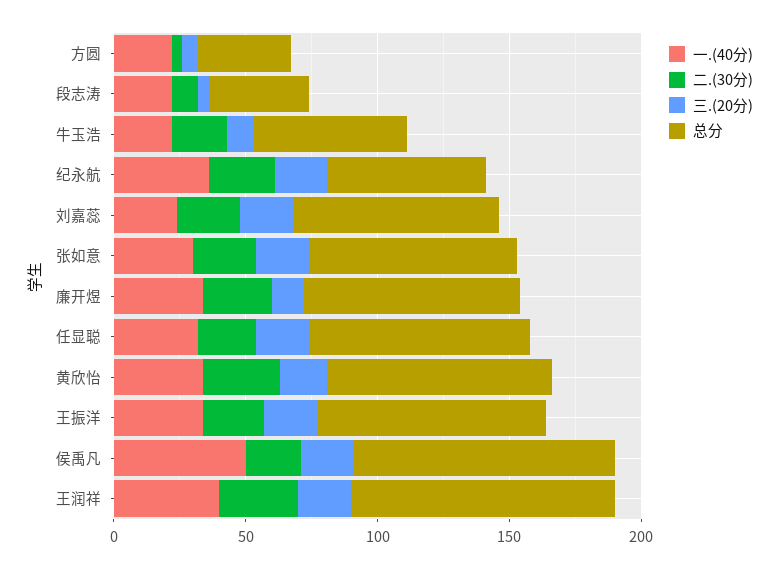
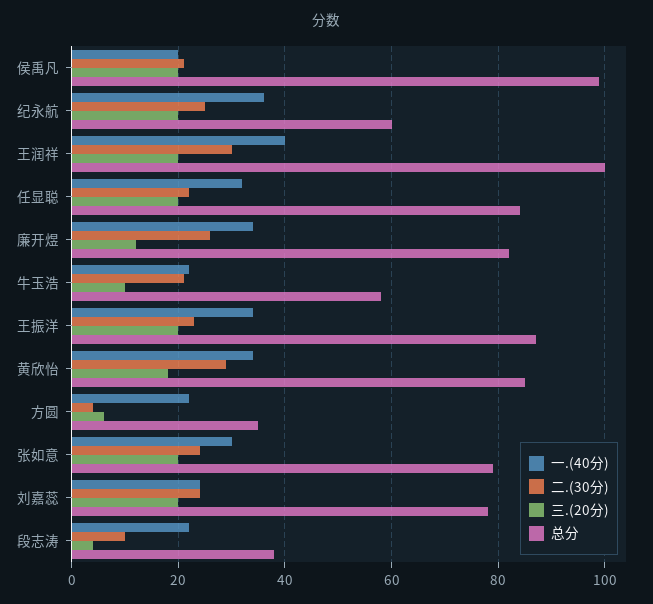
  {
    "一.(40分)": {
      "方圆": 20,
      "段志涛": 20,
      "牛玉浩": 20,
      "纪永航": 35,
      "刘嘉蕊": 25,
      "张如意": 30,
      "廉开煜": 35,
      "任显聪": 30,
      "黄欣怡": 35,
      "王振洋": 35,
-     "侯禹凡": 50,
+     "侯禹凡": 20,
      "王润祥": 40
    },
    "二.(30分)": {
      "方圆": 5,
      "段志涛": 10,
      "牛玉浩": 20,
      "纪永航": 25,
      "刘嘉蕊": 25,
      "张如意": 25,
      "廉开煜": 25,
      "任显聪": 20,
      "黄欣怡": 30,
      "王振洋": 25,
      "侯禹凡": 20,
      "王润祥": 30
    },
    "三.(20分)": {
      "方圆": 5,
      "段志涛": 5,
      "牛玉浩": 10,
      "纪永航": 20,
      "刘嘉蕊": 20,
      "张如意": 20,
      "廉开煜": 10,
      "任显聪": 20,
      "黄欣怡": 20,
      "王振洋": 20,
      "侯禹凡": 20,
      "王润祥": 20
    },
    "总分": {
      "方圆": 35,
      "段志涛": 40,
      "牛玉浩": 60,
      "纪永航": 60,
      "刘嘉蕊": 80,
      "张如意": 80,
      "廉开煜": 80,
      "任显聪": 85,
      "黄欣怡": 85,
      "王振洋": 85,
      "侯禹凡": 100,
      "王润祥": 100
    }
  }

